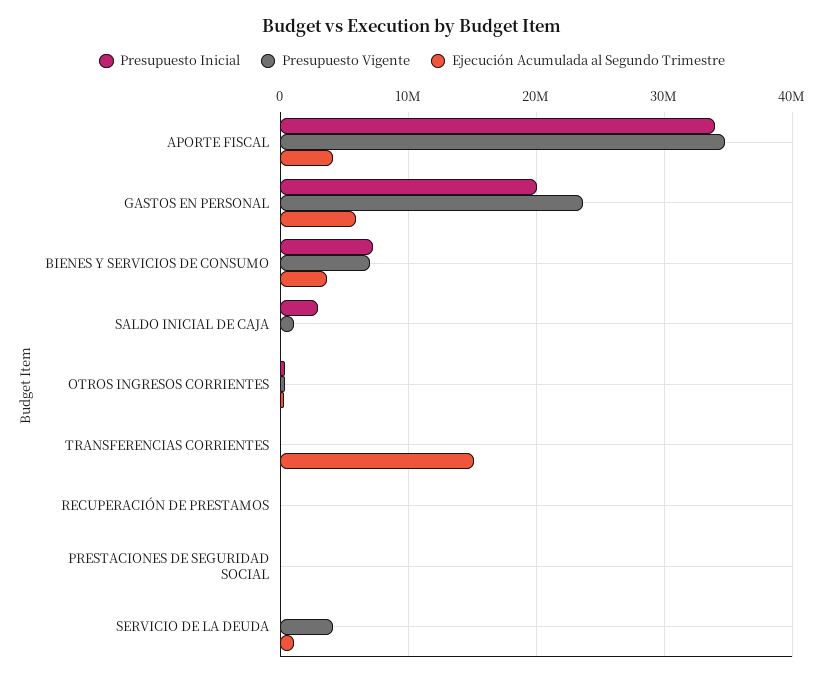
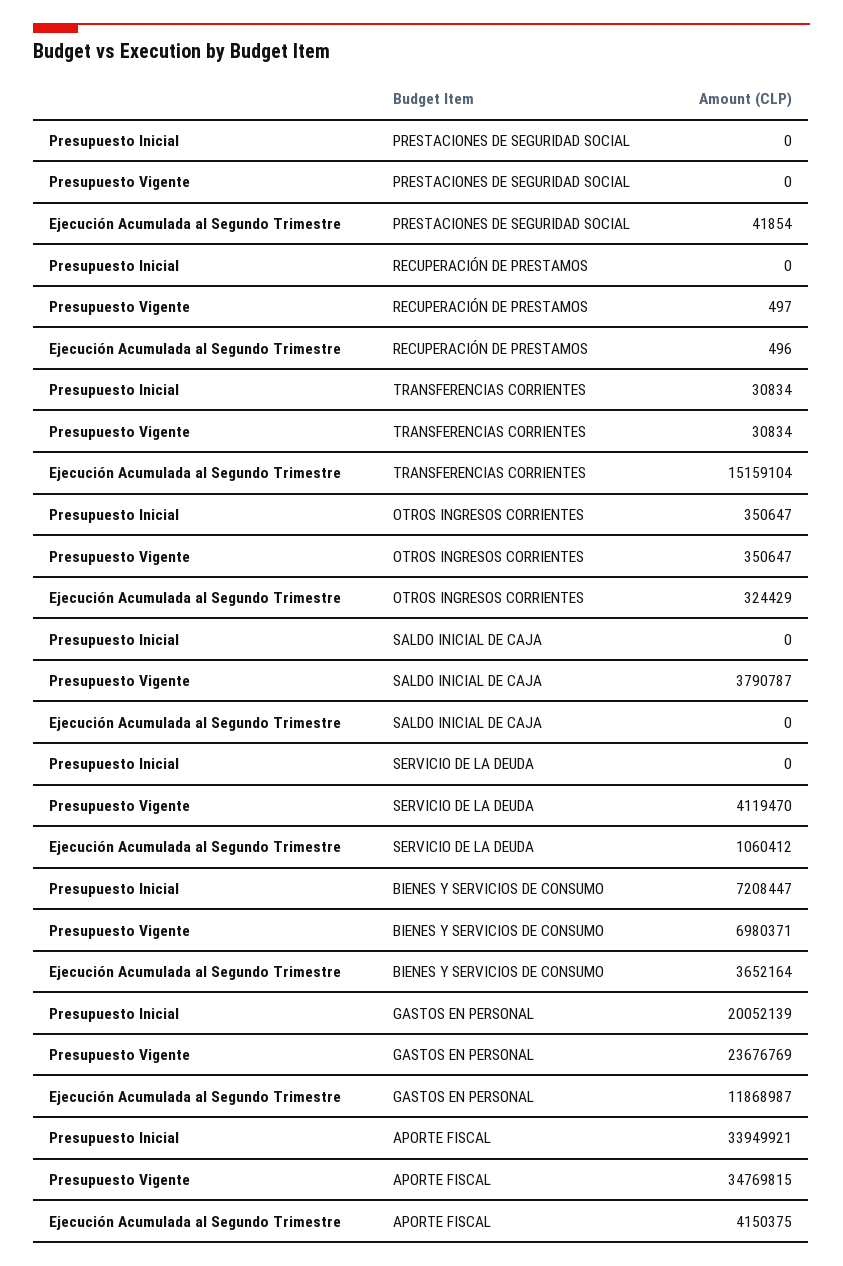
  {
    "Presupuesto Inicial": {
      "APORTE FISCAL": 33949921,
      "GASTOS EN PERSONAL": 20052139,
      "BIENES Y SERVICIOS DE CONSUMO": 7208447,
-     "SALDO INICIAL DE CAJA": 3000000,
+     "SALDO INICIAL DE CAJA": 0,
      "OTROS INGRESOS CORRIENTES": 350647,
      "TRANSFERENCIAS CORRIENTES": 30834,
      "RECUPERACIÓN DE PRESTAMOS": 0,
      "PRESTACIONES DE SEGURIDAD SOCIAL": 0,
      "SERVICIO DE LA DEUDA": 0
    },
    "Presupuesto Vigente": {
      "APORTE FISCAL": 34769815,
      "GASTOS EN PERSONAL": 23676769,
      "BIENES Y SERVICIOS DE CONSUMO": 6980371,
-     "SALDO INICIAL DE CAJA": 1000000,
+     "SALDO INICIAL DE CAJA": 3790787,
      "OTROS INGRESOS CORRIENTES": 350647,
      "TRANSFERENCIAS CORRIENTES": 30834,
      "RECUPERACIÓN DE PRESTAMOS": 497,
      "PRESTACIONES DE SEGURIDAD SOCIAL": 0,
      "SERVICIO DE LA DEUDA": 4119470
    },
    "Ejecución Acumulada al Segundo Trimestre": {
      "APORTE FISCAL": 4150375,
-     "GASTOS EN PERSONAL": 6000000,
+     "GASTOS EN PERSONAL": 11868987,
      "BIENES Y SERVICIOS DE CONSUMO": 3652164,
      "SALDO INICIAL DE CAJA": 0,
      "OTROS INGRESOS CORRIENTES": 324429,
      "TRANSFERENCIAS CORRIENTES": 15159104,
      "RECUPERACIÓN DE PRESTAMOS": 496,
      "PRESTACIONES DE SEGURIDAD SOCIAL": 41854,
      "SERVICIO DE LA DEUDA": 1060412
    }
  }

